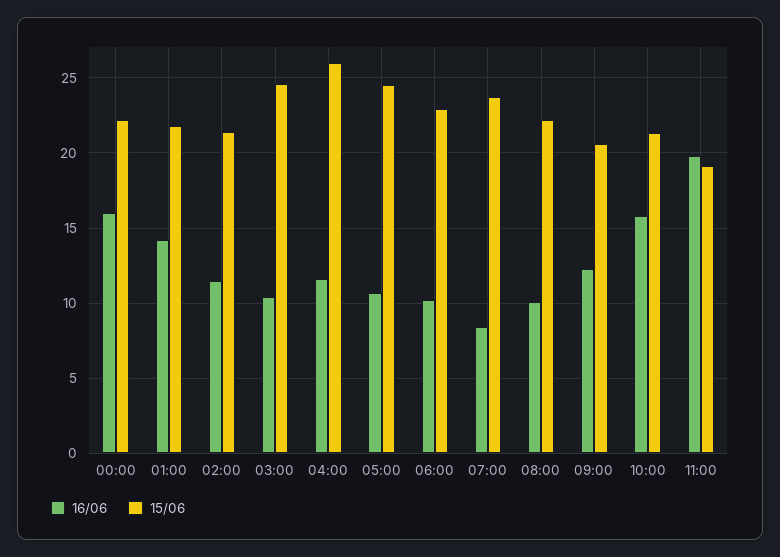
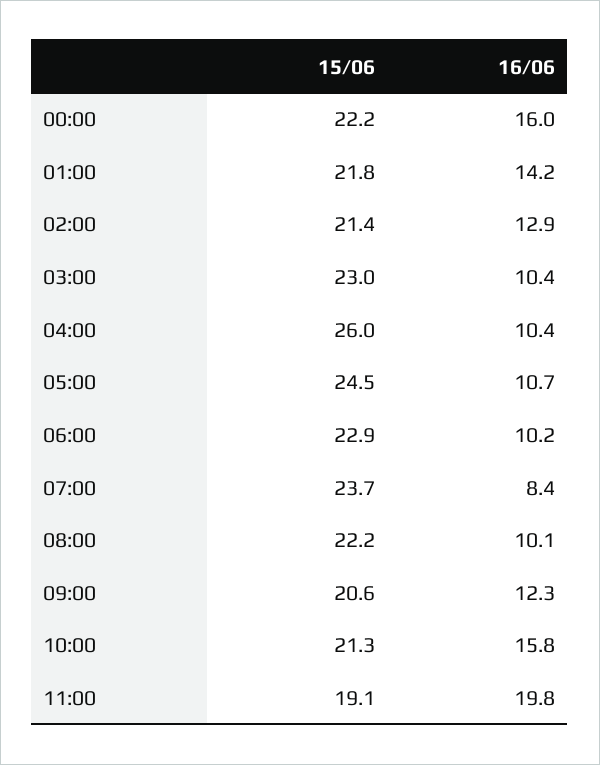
  {
    "16/06": {
      "00:00": 16,
      "01:00": 14.2,
-     "02:00": 11.5,
+     "02:00": 12.9,
      "03:00": 10.4,
-     "04:00": 11.5,
+     "04:00": 10.4,
      "05:00": 10.7,
      "06:00": 10.2,
      "07:00": 8.4,
      "08:00": 10.1,
      "09:00": 12.3,
      "10:00": 15.8,
      "11:00": 19.8
    },
    "15/06": {
      "00:00": 22.2,
      "01:00": 21.8,
      "02:00": 21.4,
-     "03:00": 24.5,
+     "03:00": 23,
      "04:00": 26,
      "05:00": 24.5,
      "06:00": 22.9,
      "07:00": 23.7,
      "08:00": 22.2,
      "09:00": 20.6,
      "10:00": 21.3,
      "11:00": 19.1
    }
  }

